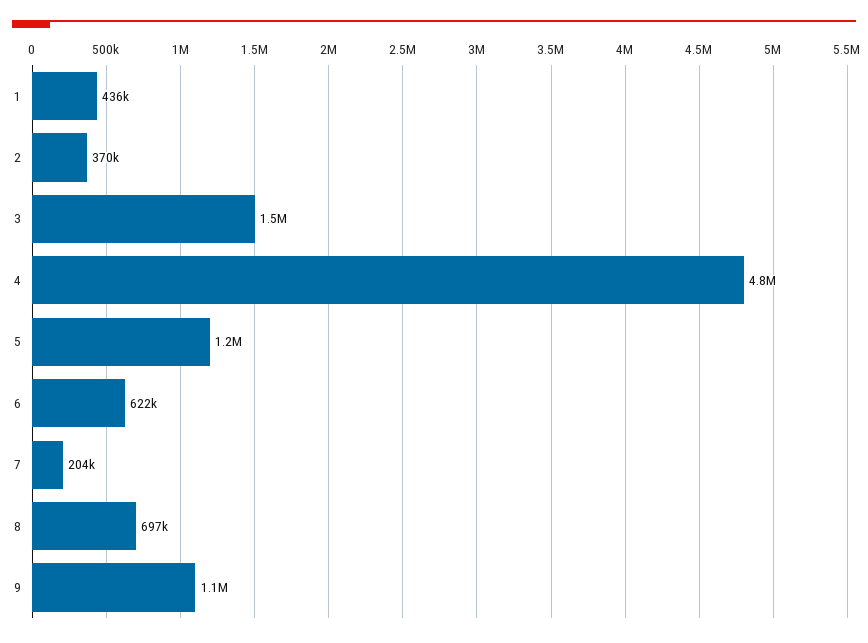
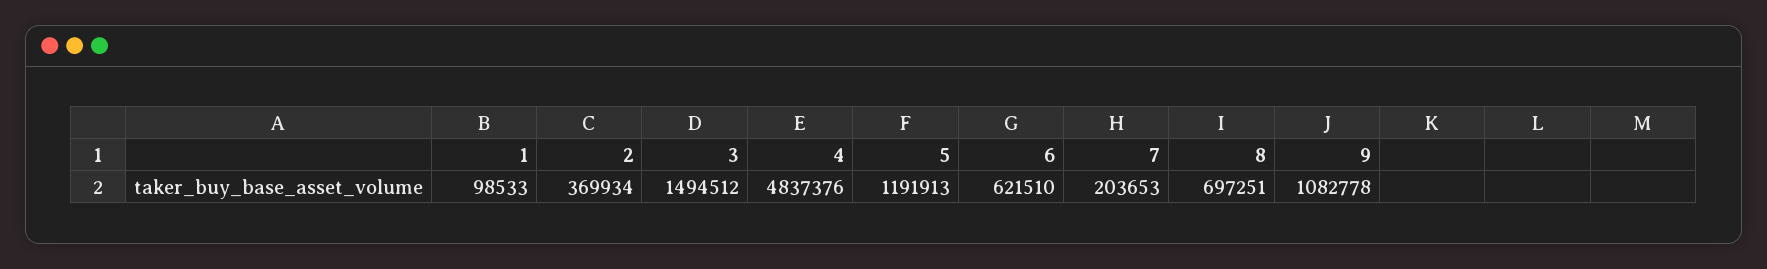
  {
-   "1": 436000,
+   "1": 98533,
    "2": 369934,
    "3": 1494512,
    "4": 4837376,
    "5": 1191913,
    "6": 621510,
    "7": 203653,
    "8": 697251,
    "9": 1082778
  }

